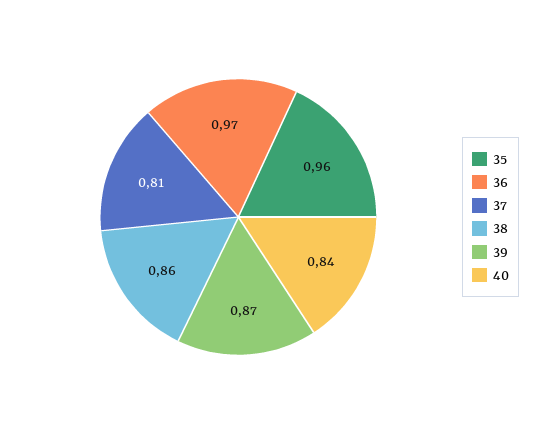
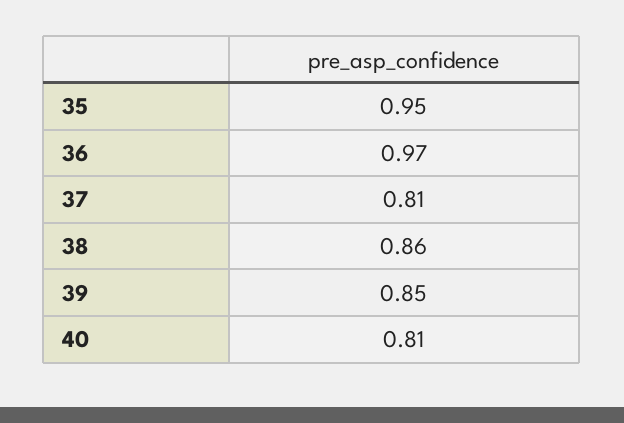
  {
-   "35": 0.96,
+   "35": 0.95,
    "36": 0.97,
    "37": 0.81,
    "38": 0.86,
-   "39": 0.87,
+   "39": 0.85,
-   "40": 0.84
+   "40": 0.81
  }

